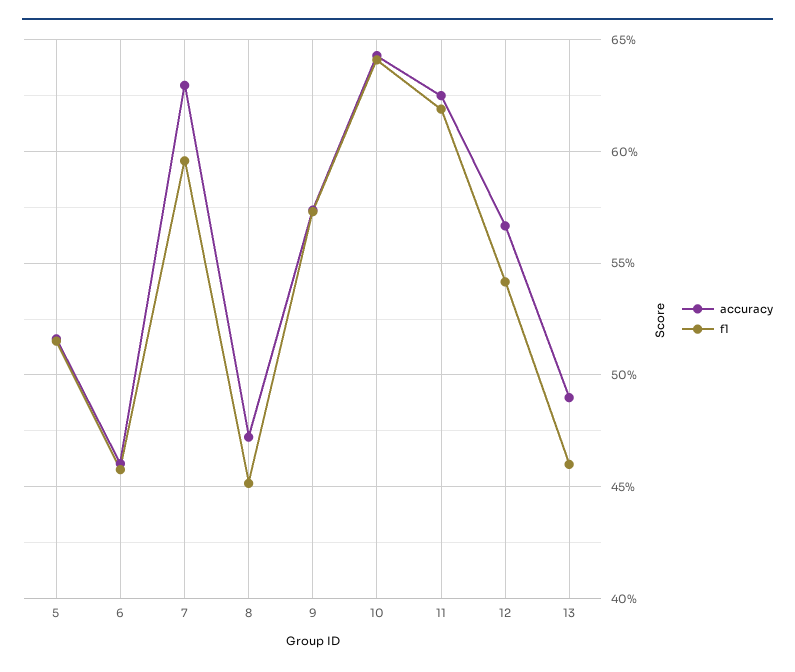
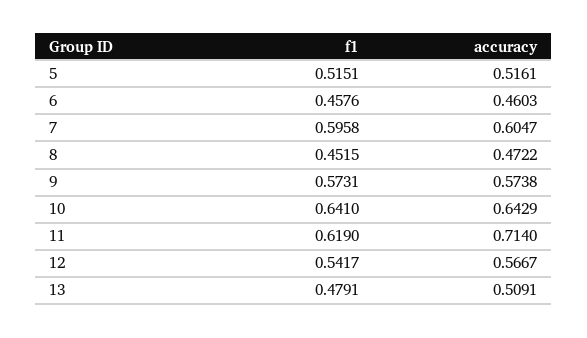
  {
    "accuracy": {
      "5": 0.5161,
      "6": 0.4603,
-     "7": 0.63,
+     "7": 0.6047,
      "8": 0.4722,
      "9": 0.5738,
      "10": 0.6429,
-     "11": 0.625,
+     "11": 0.714,
      "12": 0.5667,
-     "13": 0.49
+     "13": 0.5091
    },
    "f1": {
      "5": 0.5151,
      "6": 0.4576,
      "7": 0.5958,
      "8": 0.4515,
      "9": 0.5731,
      "10": 0.641,
      "11": 0.619,
      "12": 0.5417,
-     "13": 0.46
+     "13": 0.4791
    }
  }

